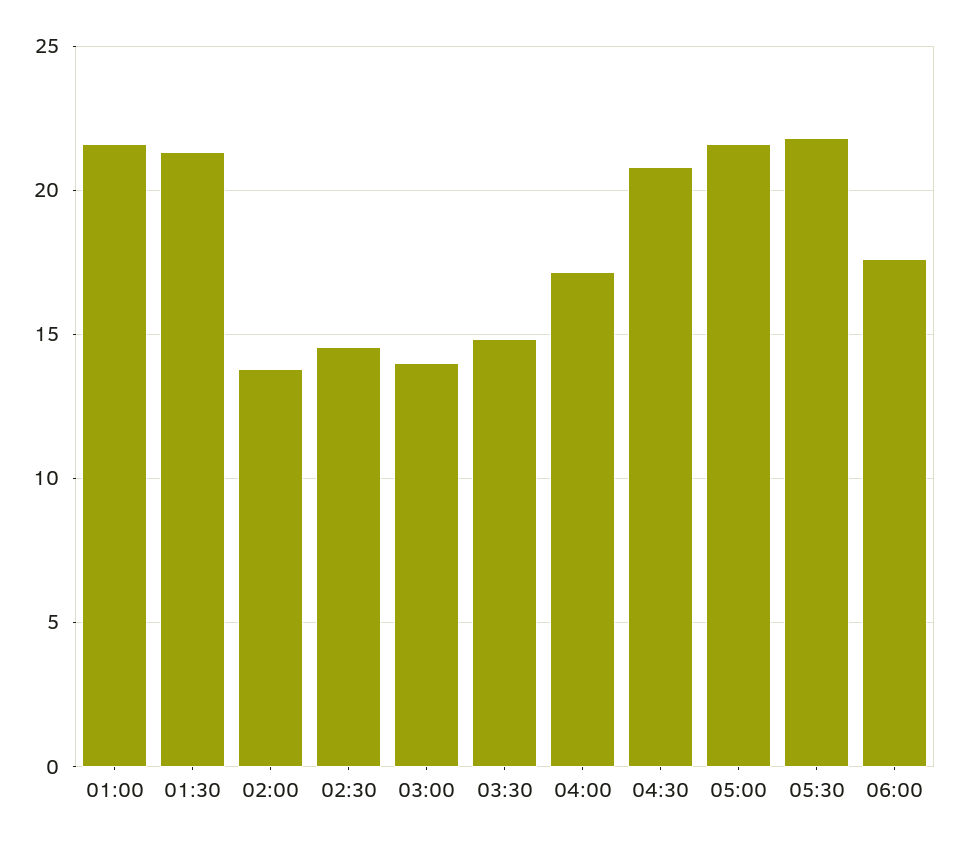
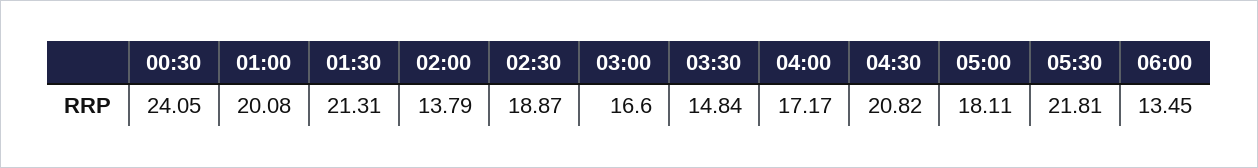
  {
-   "01:00": 21.5,
+   "01:00": 20.08,
    "01:30": 21.31,
    "02:00": 13.79,
-   "02:30": 14.5,
+   "02:30": 18.87,
-   "03:00": 14,
+   "03:00": 16.6,
    "03:30": 14.84,
    "04:00": 17.17,
    "04:30": 20.82,
-   "05:00": 21.5,
+   "05:00": 18.11,
    "05:30": 21.81,
-   "06:00": 17.5
+   "06:00": 13.45,
+   "00:30": 24.05
  }

